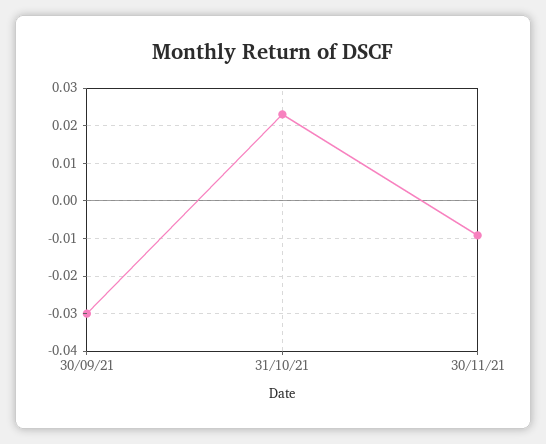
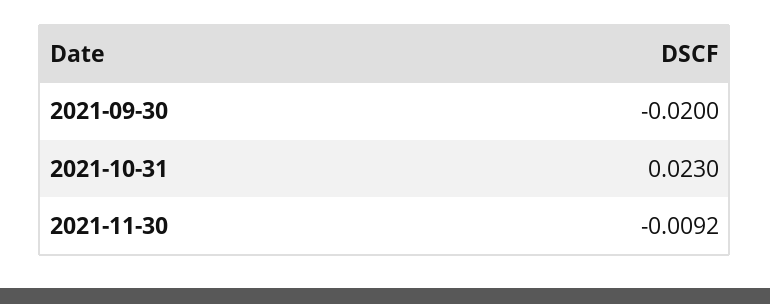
  {
-   "30/09/21": -0.03,
+   "30/09/21": -0.02,
    "31/10/21": 0.023,
    "30/11/21": -0.0092
  }

